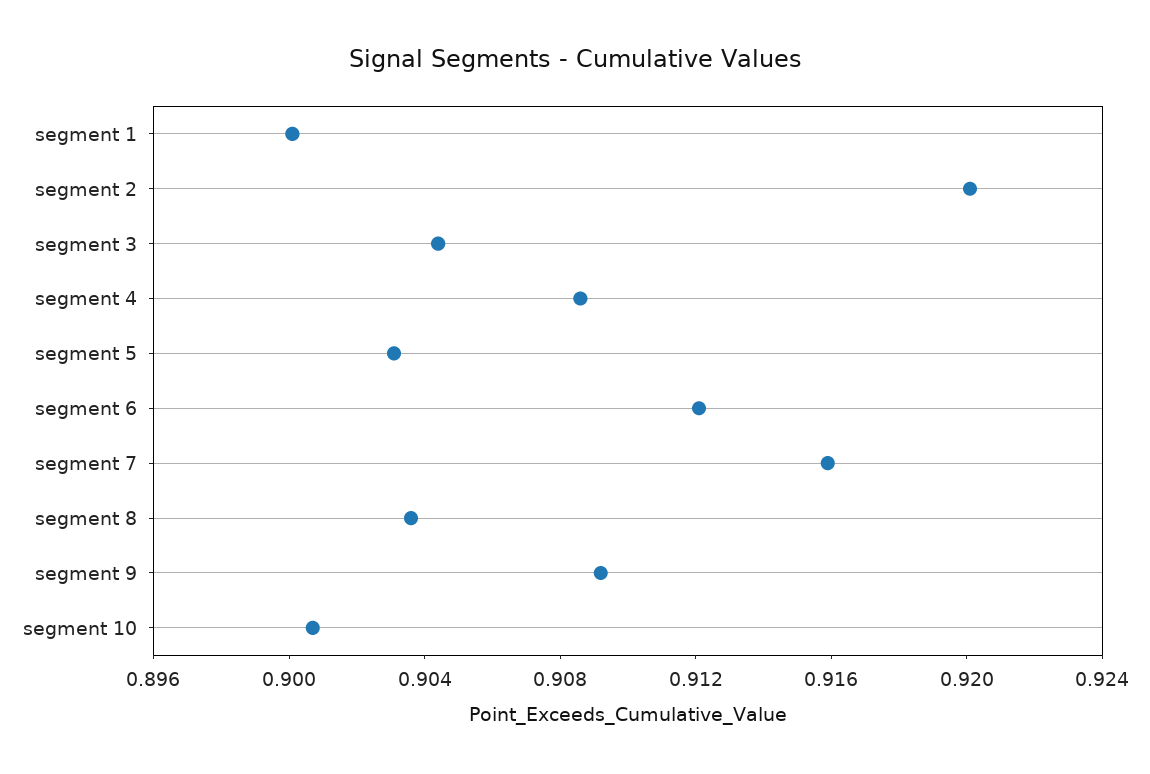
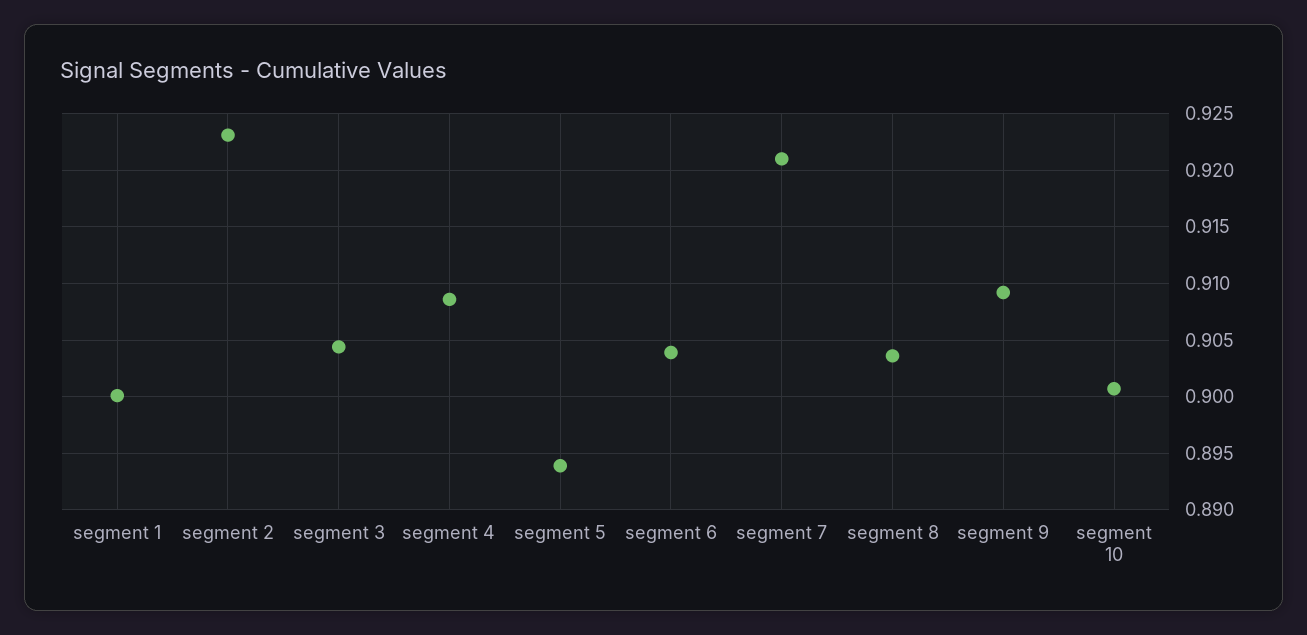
  {
    "segment 1": 0.9,
-   "segment 2": 0.92,
+   "segment 2": 0.923,
    "segment 3": 0.904,
    "segment 4": 0.909,
-   "segment 5": 0.903,
+   "segment 5": 0.894,
-   "segment 6": 0.912,
+   "segment 6": 0.904,
-   "segment 7": 0.916,
+   "segment 7": 0.921,
    "segment 8": 0.904,
    "segment 9": 0.909,
    "segment 10": 0.901
  }

